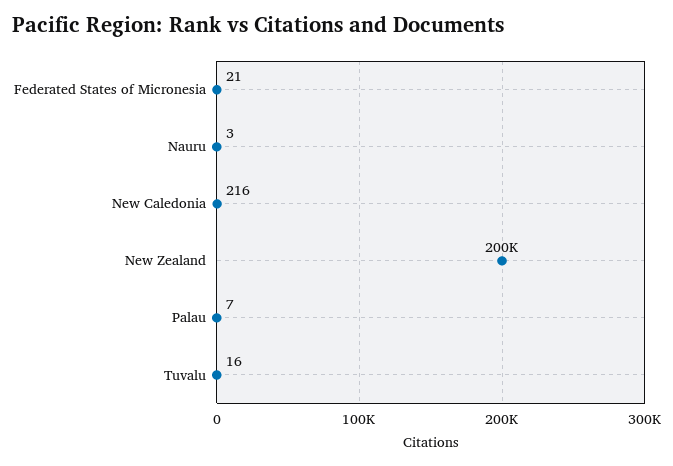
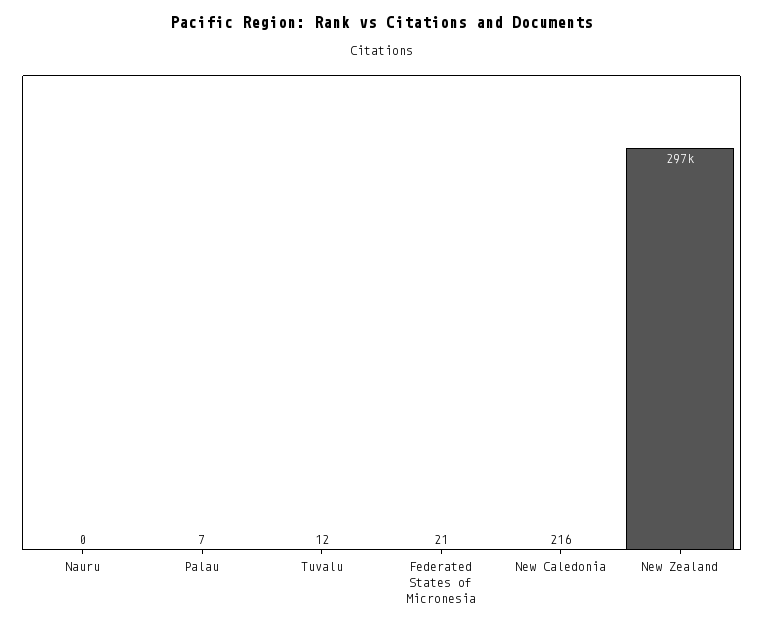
  {
    "Federated States of Micronesia": 21,
-   "Nauru": 3,
+   "Nauru": 0,
    "New Caledonia": 216,
-   "New Zealand": 200000,
+   "New Zealand": 297000,
    "Palau": 7,
-   "Tuvalu": 16
+   "Tuvalu": 12
  }

